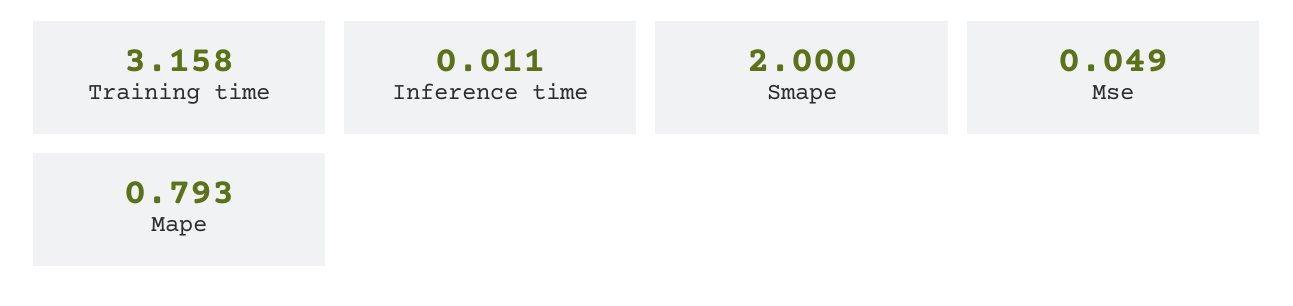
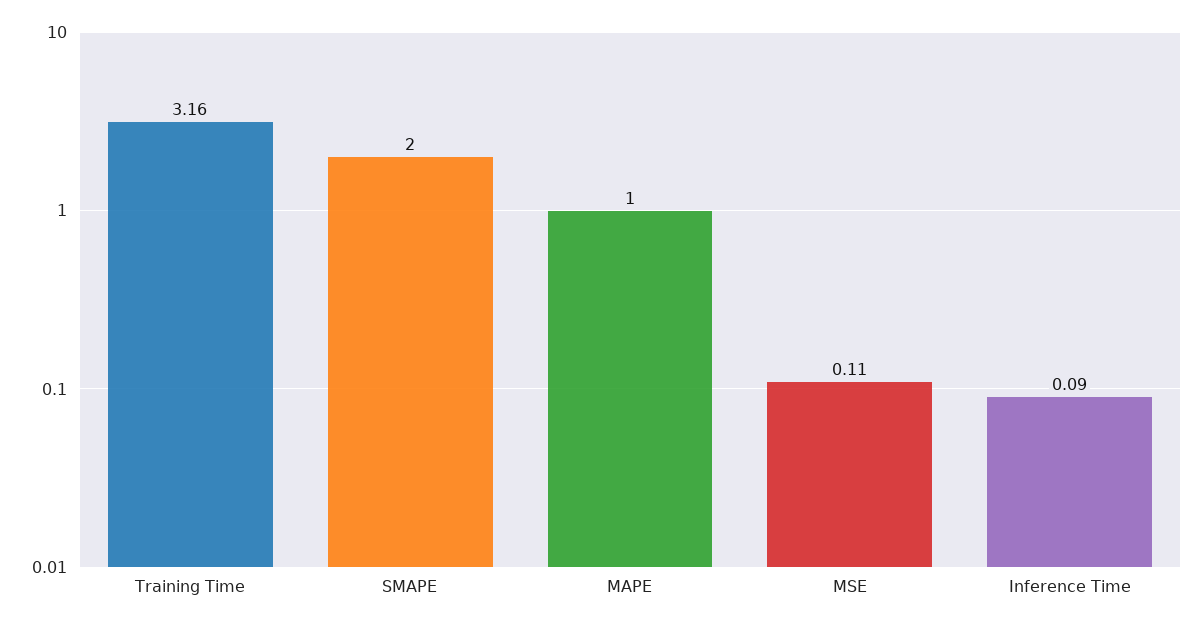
  {
    "Training time": 3.158,
-   "Inference time": 0.011,
+   "Inference time": 0.09,
    "Smape": 2,
-   "Mse": 0.049,
+   "Mse": 0.11,
-   "Mape": 0.793
+   "Mape": 1
  }

